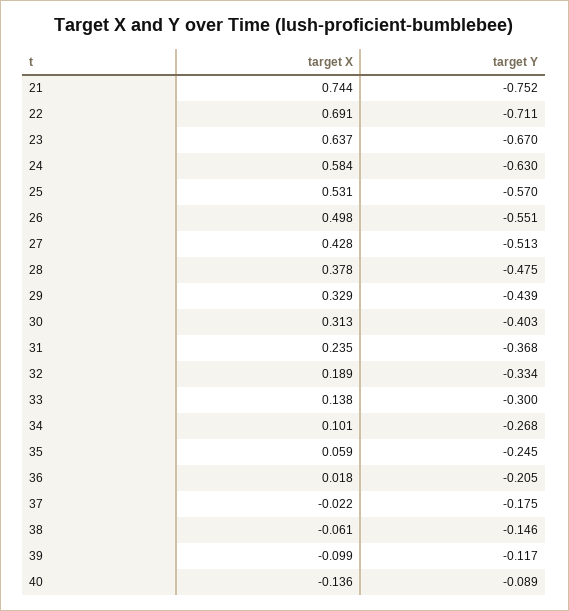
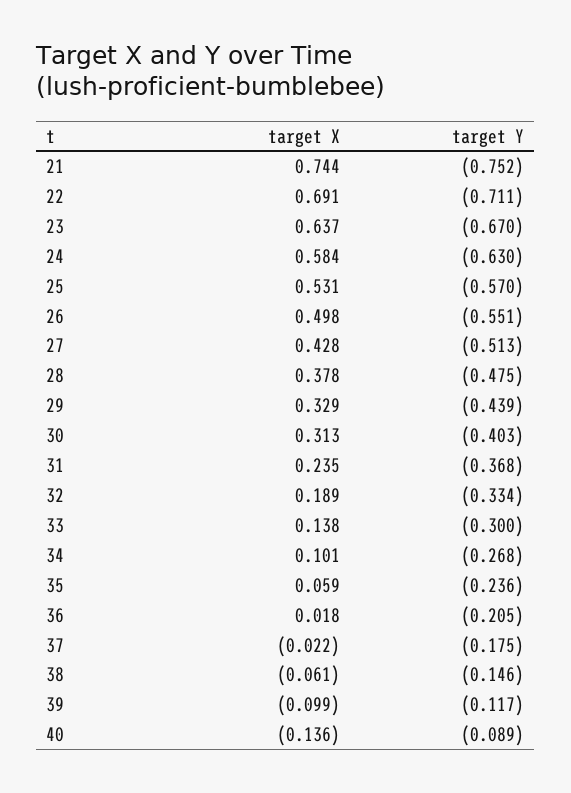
  {
    "target X": {
      "21": 0.744,
      "22": 0.691,
      "23": 0.637,
      "24": 0.584,
      "25": 0.531,
      "26": 0.498,
      "27": 0.428,
      "28": 0.378,
      "29": 0.329,
      "30": 0.313,
      "31": 0.235,
      "32": 0.189,
      "33": 0.138,
      "34": 0.101,
      "35": 0.059,
      "36": 0.018,
      "37": -0.022,
      "38": -0.061,
      "39": -0.099,
      "40": -0.136
    },
    "target Y": {
      "21": -0.752,
      "22": -0.711,
      "23": -0.67,
      "24": -0.63,
      "25": -0.57,
      "26": -0.551,
      "27": -0.513,
      "28": -0.475,
      "29": -0.439,
      "30": -0.403,
      "31": -0.368,
      "32": -0.334,
      "33": -0.3,
      "34": -0.268,
-     "35": -0.245,
+     "35": -0.236,
      "36": -0.205,
      "37": -0.175,
      "38": -0.146,
      "39": -0.117,
      "40": -0.089
    }
  }

